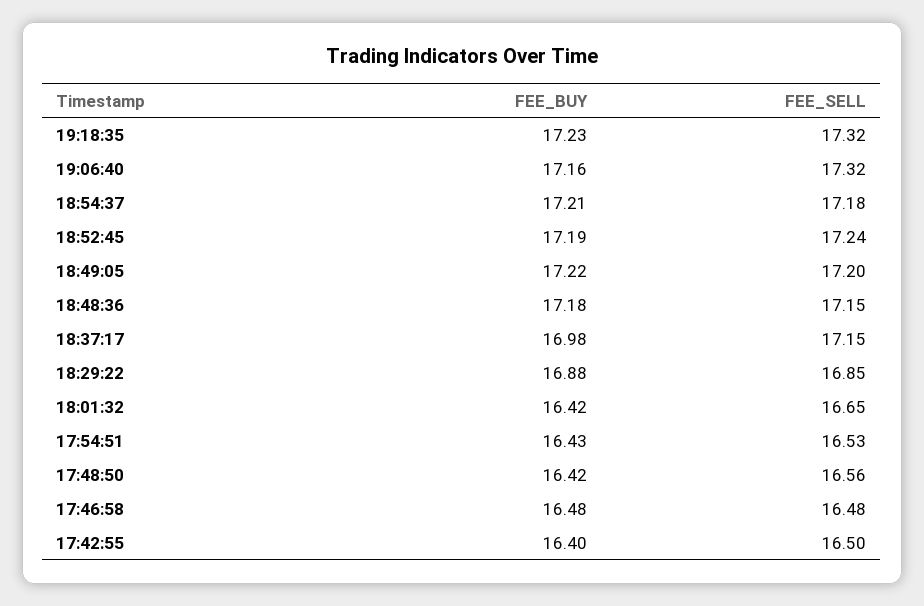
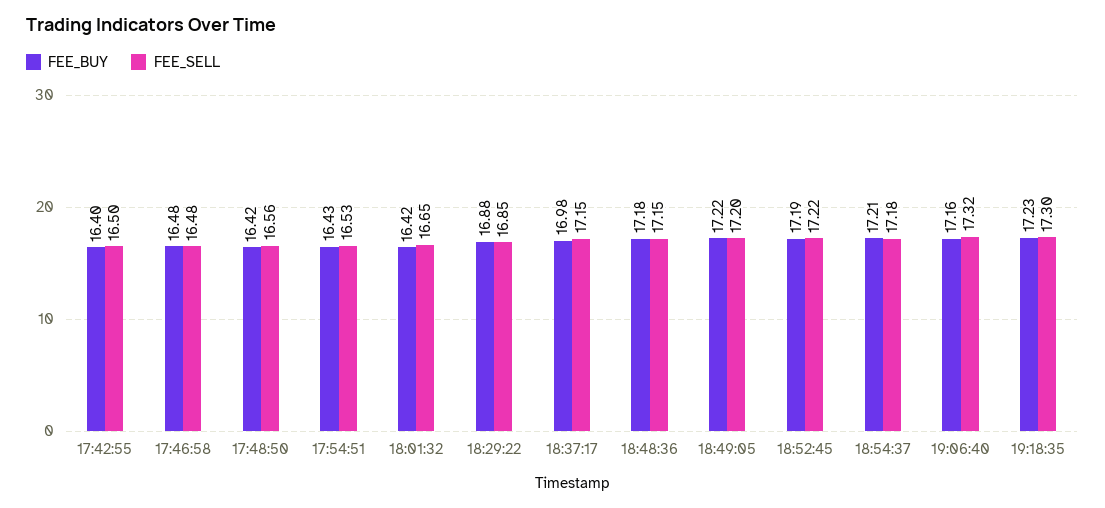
  {
    "FEE_BUY": {
      "19:18:35": 17.23,
      "19:06:40": 17.16,
      "18:54:37": 17.21,
      "18:52:45": 17.19,
      "18:49:05": 17.22,
      "18:48:36": 17.18,
      "18:37:17": 16.98,
      "18:29:22": 16.88,
      "18:01:32": 16.42,
      "17:54:51": 16.43,
      "17:48:50": 16.42,
      "17:46:58": 16.48,
      "17:42:55": 16.4
    },
    "FEE_SELL": {
-     "19:18:35": 17.32,
+     "19:18:35": 17.3,
      "19:06:40": 17.32,
      "18:54:37": 17.18,
-     "18:52:45": 17.24,
+     "18:52:45": 17.22,
      "18:49:05": 17.2,
      "18:48:36": 17.15,
      "18:37:17": 17.15,
      "18:29:22": 16.85,
      "18:01:32": 16.65,
      "17:54:51": 16.53,
      "17:48:50": 16.56,
      "17:46:58": 16.48,
      "17:42:55": 16.5
    }
  }

